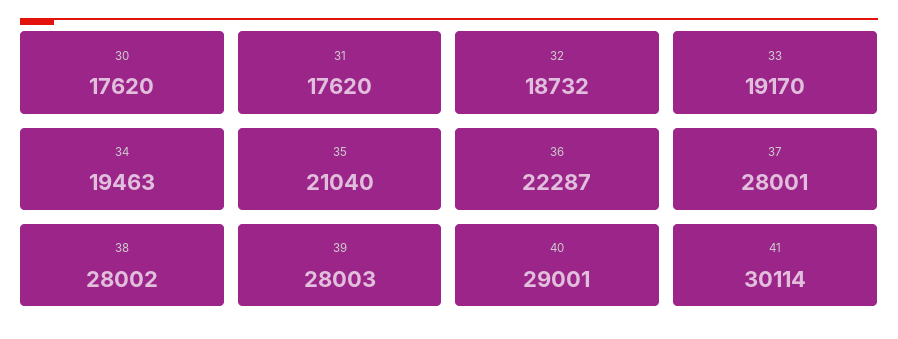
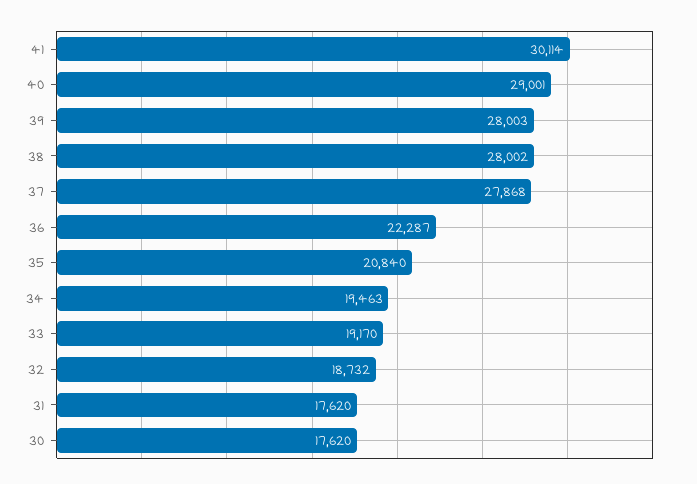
  {
    "30": 17620,
    "31": 17620,
    "32": 18732,
    "33": 19170,
    "34": 19463,
-   "35": 21040,
+   "35": 20840,
    "36": 22287,
-   "37": 28001,
+   "37": 27868,
    "38": 28002,
    "39": 28003,
    "40": 29001,
    "41": 30114
  }

